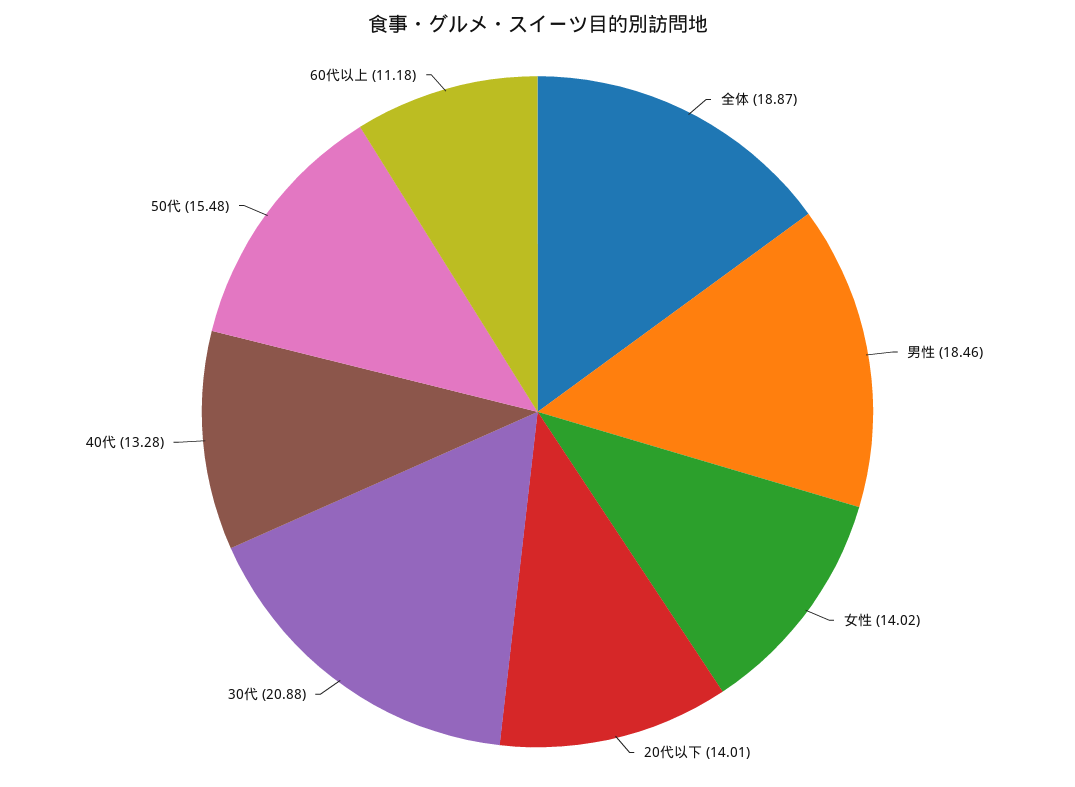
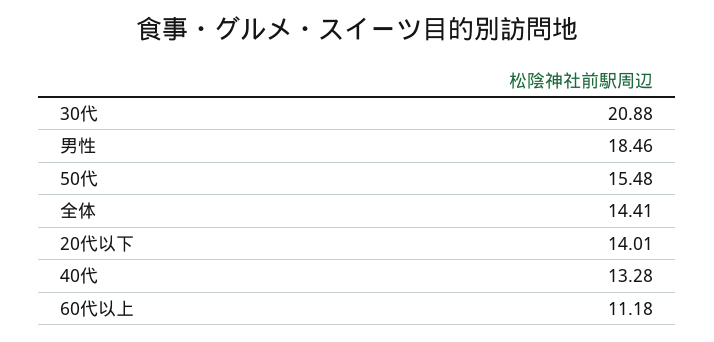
  {
-   "全体": 18.87,
+   "全体": 14.41,
    "男性": 18.46,
-   "女性": 14.02,
    "20代以下": 14.01,
    "30代": 20.88,
    "40代": 13.28,
    "50代": 15.48,
    "60代以上": 11.18
  }

